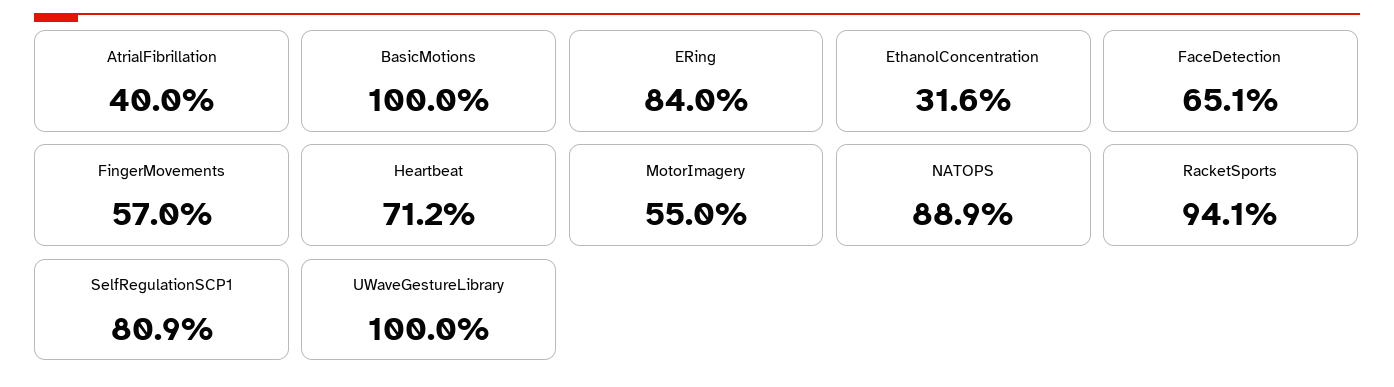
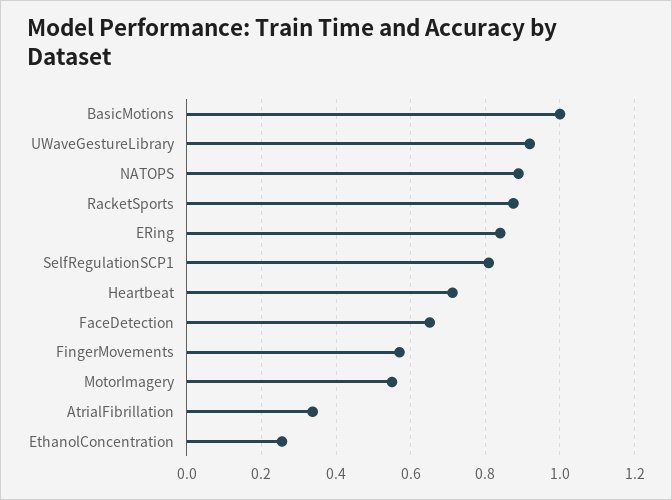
  {
-   "AtrialFibrillation": 0.4,
+   "AtrialFibrillation": 0.34,
    "BasicMotions": 1,
    "ERing": 0.84,
-   "EthanolConcentration": 0.316,
+   "EthanolConcentration": 0.26,
    "FaceDetection": 0.651,
    "FingerMovements": 0.57,
    "Heartbeat": 0.712,
    "MotorImagery": 0.55,
    "NATOPS": 0.889,
-   "RacketSports": 0.941,
+   "RacketSports": 0.88,
    "SelfRegulationSCP1": 0.809,
-   "UWaveGestureLibrary": 1
+   "UWaveGestureLibrary": 0.92
  }

